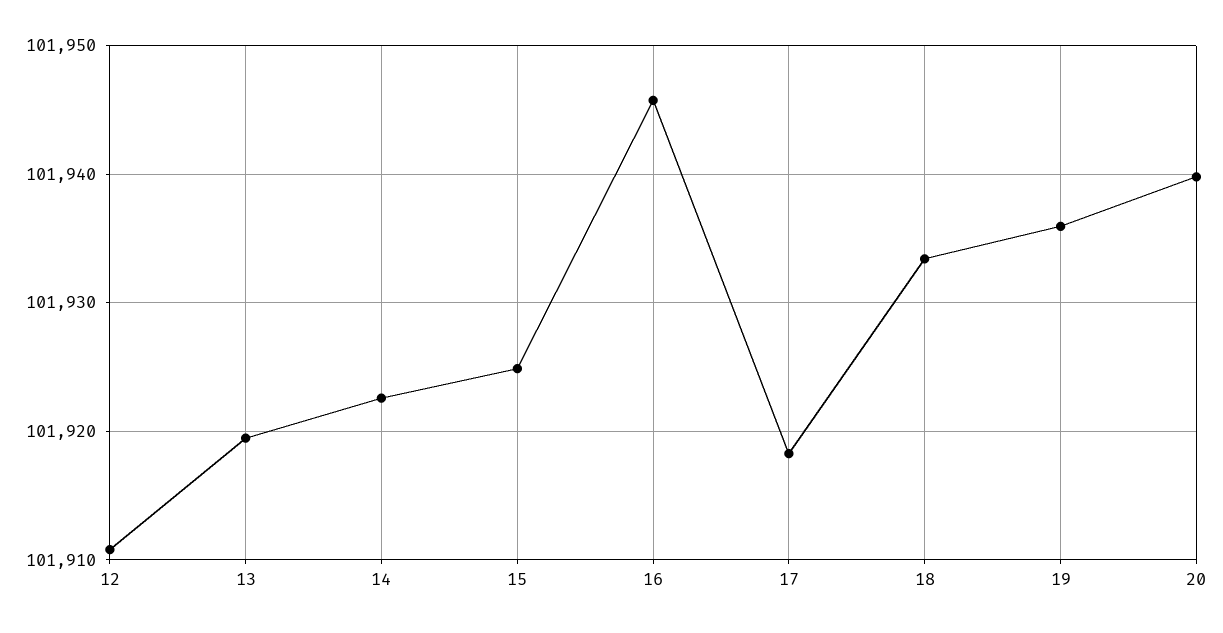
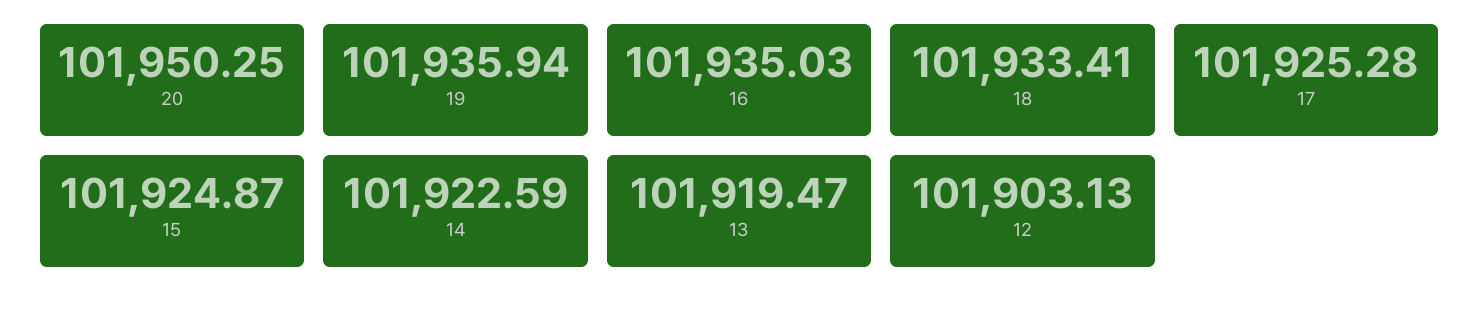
  {
-   "12": 101911,
+   "12": 101903.13,
    "13": 101919.47,
    "14": 101922.59,
    "15": 101924.87,
-   "16": 101946,
+   "16": 101935.03,
-   "17": 101918,
+   "17": 101925.28,
    "18": 101933.41,
    "19": 101935.94,
-   "20": 101940
+   "20": 101950.25
  }

